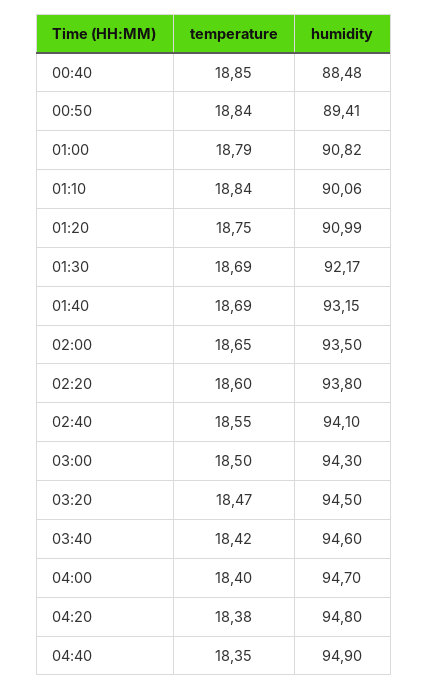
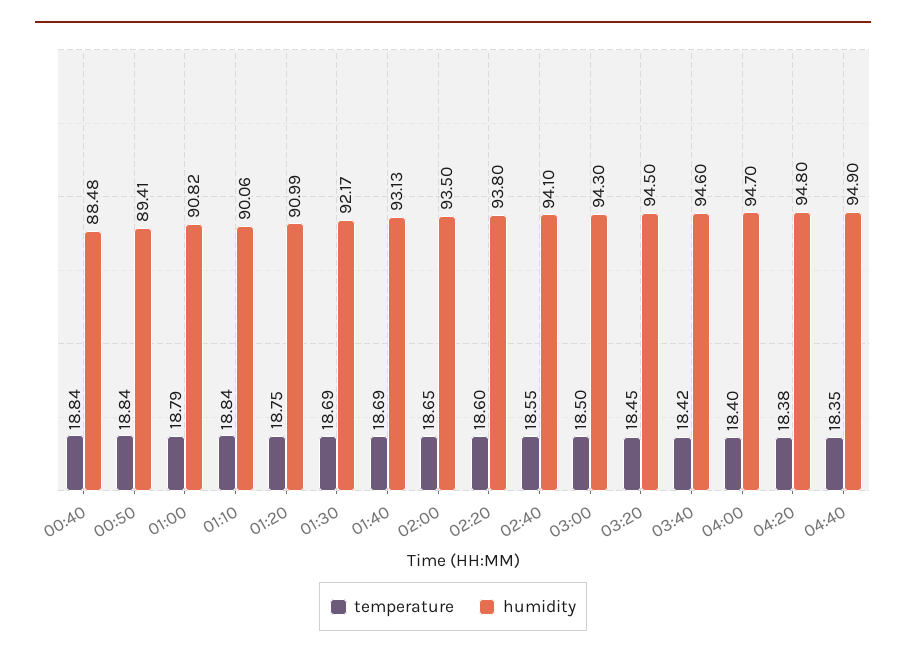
  {
    "temperature": {
-     "00:40": 18.85,
+     "00:40": 18.84,
      "00:50": 18.84,
      "01:00": 18.79,
      "01:10": 18.84,
      "01:20": 18.75,
      "01:30": 18.69,
      "01:40": 18.69,
      "02:00": 18.65,
      "02:20": 18.6,
      "02:40": 18.55,
      "03:00": 18.5,
-     "03:20": 18.47,
+     "03:20": 18.45,
      "03:40": 18.42,
      "04:00": 18.4,
      "04:20": 18.38,
      "04:40": 18.35
    },
    "humidity": {
      "00:40": 88.48,
      "00:50": 89.41,
      "01:00": 90.82,
      "01:10": 90.06,
      "01:20": 90.99,
      "01:30": 92.17,
-     "01:40": 93.15,
+     "01:40": 93.13,
      "02:00": 93.5,
      "02:20": 93.8,
      "02:40": 94.1,
      "03:00": 94.3,
      "03:20": 94.5,
      "03:40": 94.6,
      "04:00": 94.7,
      "04:20": 94.8,
      "04:40": 94.9
    }
  }

